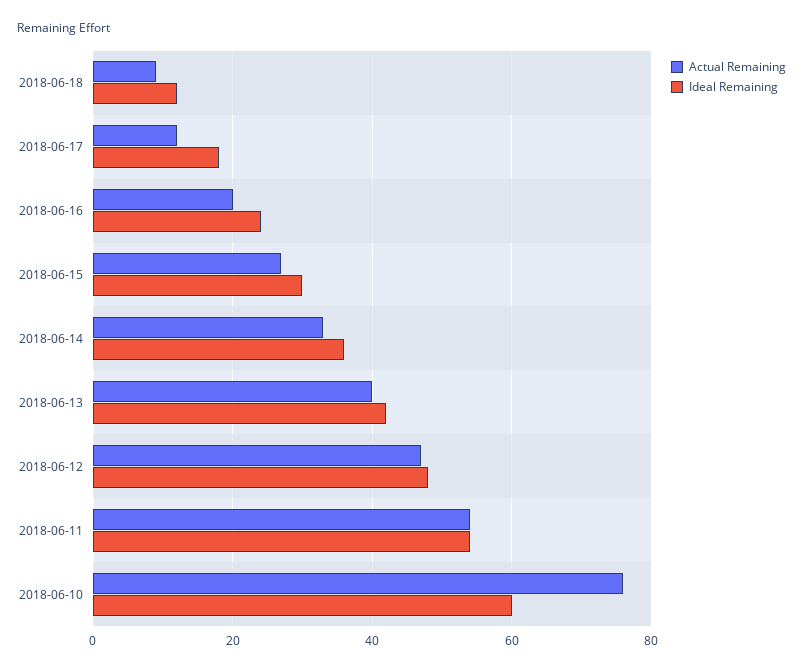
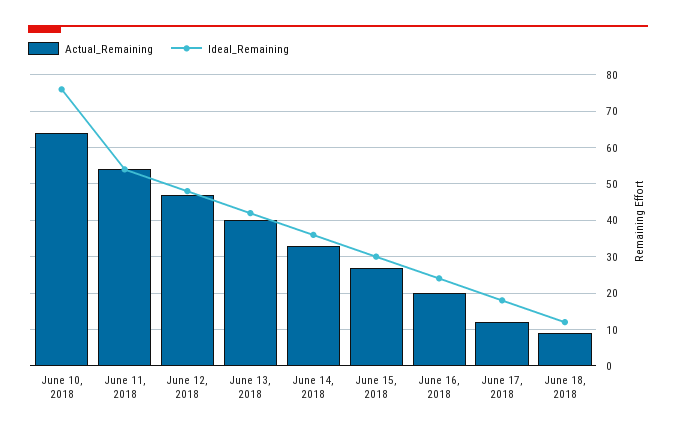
  {
    "Actual Remaining": {
      "2018-06-18": 10,
      "2018-06-17": 10,
      "2018-06-16": 20,
      "2018-06-15": 25,
      "2018-06-14": 35,
      "2018-06-13": 40,
      "2018-06-12": 45,
      "2018-06-11": 55,
-     "2018-06-10": 75
+     "2018-06-10": 65
    },
    "Ideal Remaining": {
      "2018-06-18": 10,
      "2018-06-17": 20,
      "2018-06-16": 25,
      "2018-06-15": 30,
      "2018-06-14": 35,
      "2018-06-13": 40,
      "2018-06-12": 50,
      "2018-06-11": 55,
-     "2018-06-10": 60
+     "2018-06-10": 75
    }
  }

